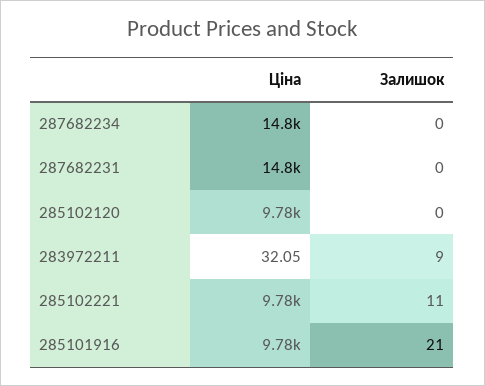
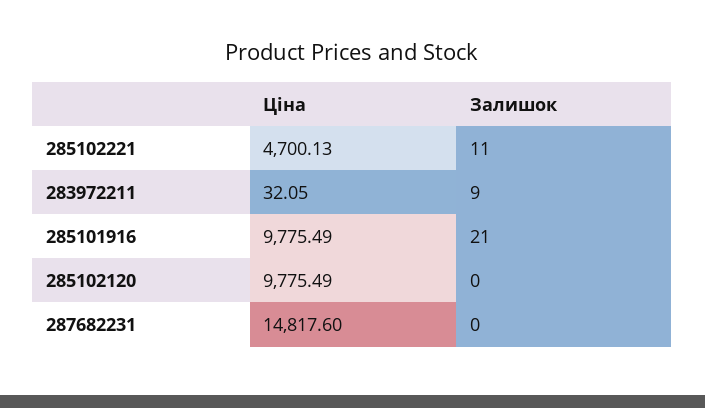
  {
    "Ціна": {
-     "287682234": 14800,
      "287682231": 14817.6,
      "285102120": 9775.49,
      "283972211": 32.05,
-     "285102221": 9780,
+     "285102221": 4700.13,
      "285101916": 9775.49
    },
    "Залишок": {
-     "287682234": 0,
      "287682231": 0,
      "285102120": 0,
      "283972211": 9,
      "285102221": 11,
      "285101916": 21
    }
  }

